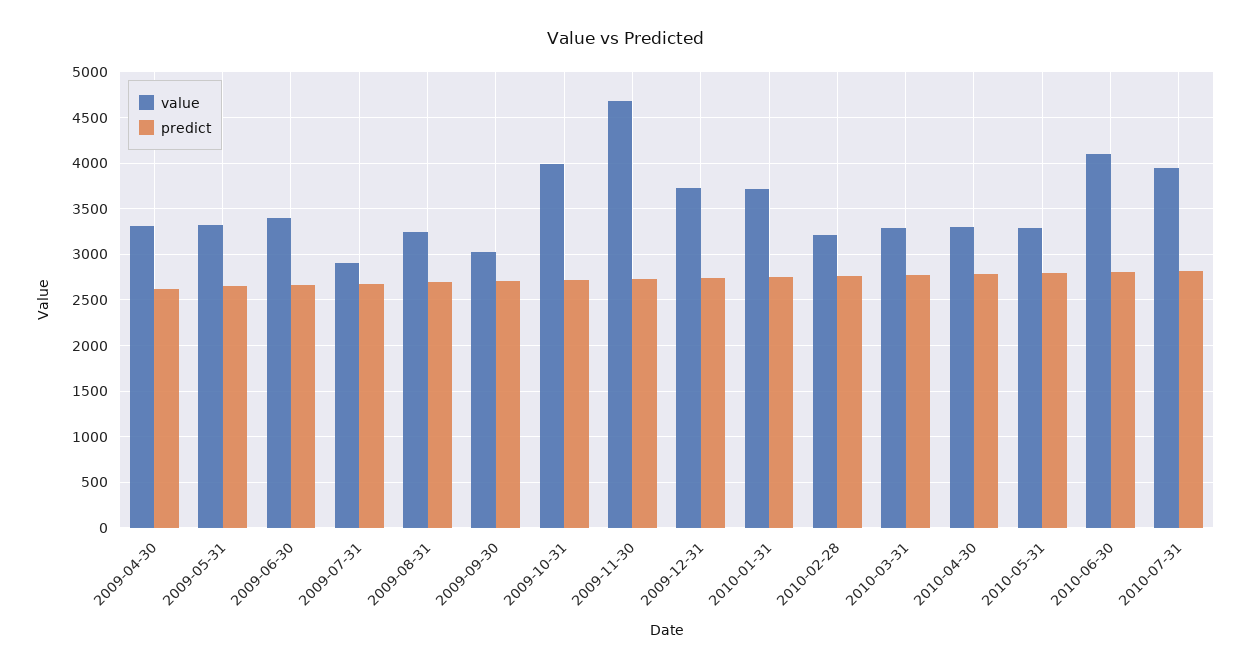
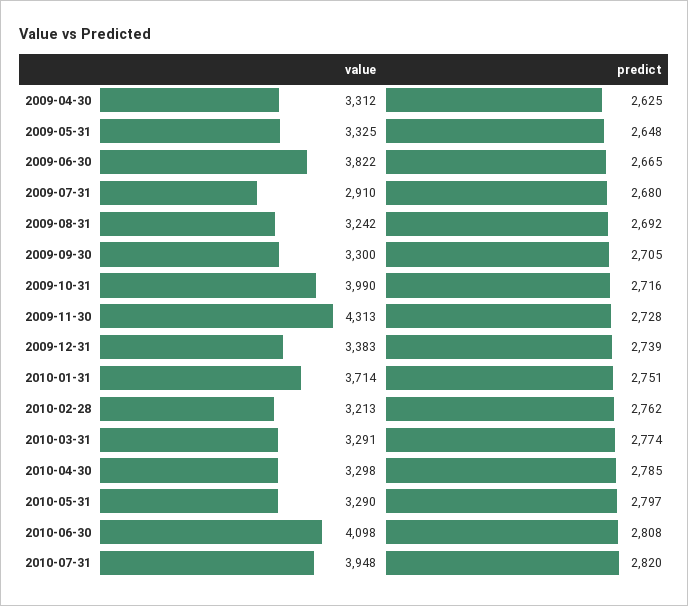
  {
    "value": {
      "2009-04-30": 3312,
      "2009-05-31": 3325,
-     "2009-06-30": 3400,
+     "2009-06-30": 3822,
      "2009-07-31": 2910,
      "2009-08-31": 3242,
-     "2009-09-30": 3000,
+     "2009-09-30": 3300,
      "2009-10-31": 3990,
-     "2009-11-30": 4700,
+     "2009-11-30": 4313,
-     "2009-12-31": 3700,
+     "2009-12-31": 3383,
      "2010-01-31": 3714,
      "2010-02-28": 3213,
      "2010-03-31": 3291,
      "2010-04-30": 3298,
      "2010-05-31": 3290,
      "2010-06-30": 4098,
      "2010-07-31": 3948
    },
    "predict": {
      "2009-04-30": 2625,
      "2009-05-31": 2648,
      "2009-06-30": 2665,
      "2009-07-31": 2680,
      "2009-08-31": 2692,
      "2009-09-30": 2705,
      "2009-10-31": 2716,
      "2009-11-30": 2728,
      "2009-12-31": 2739,
      "2010-01-31": 2751,
      "2010-02-28": 2762,
      "2010-03-31": 2774,
      "2010-04-30": 2785,
      "2010-05-31": 2797,
      "2010-06-30": 2808,
      "2010-07-31": 2820
    }
  }

